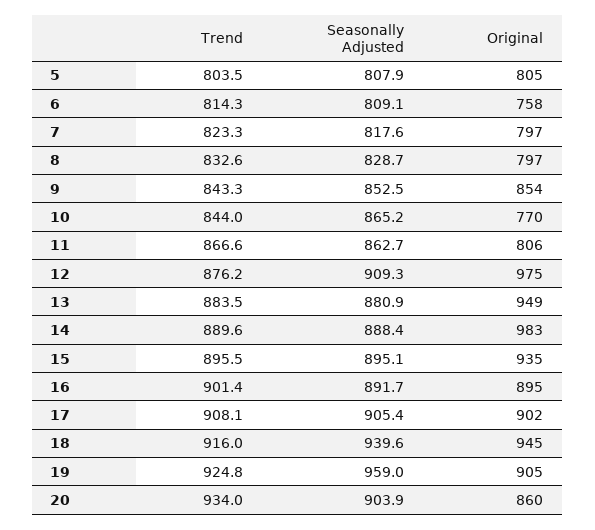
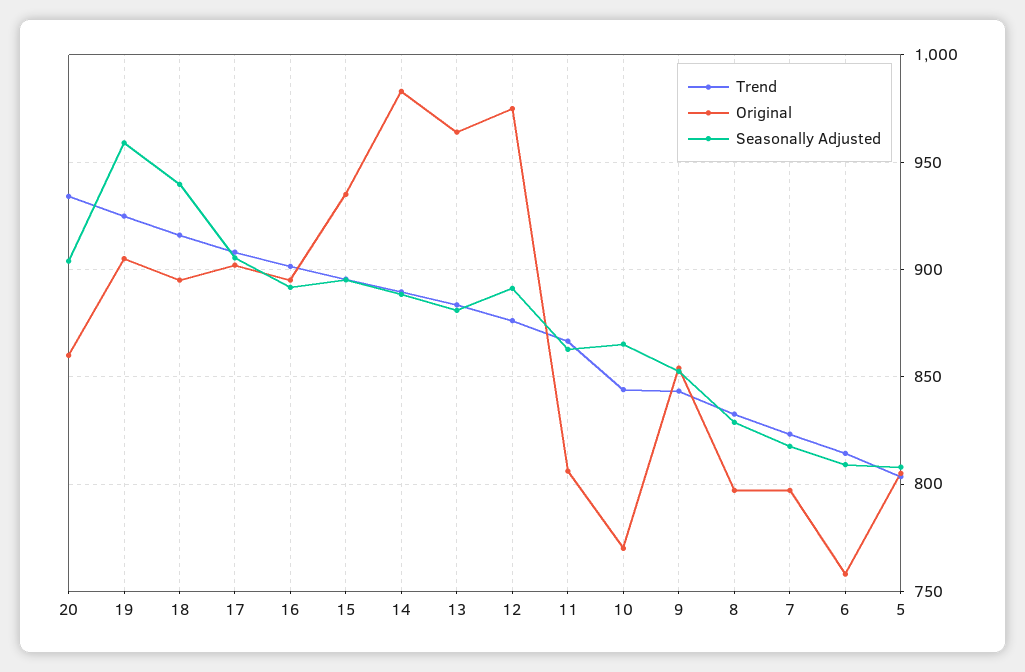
  {
    "Trend": {
      "5": 803.5,
      "6": 814.3,
      "7": 823.3,
      "8": 832.6,
      "9": 843.3,
      "10": 844,
      "11": 866.6,
      "12": 876.2,
      "13": 883.5,
      "14": 889.6,
      "15": 895.5,
      "16": 901.4,
      "17": 908.1,
      "18": 916,
      "19": 924.8,
      "20": 934
    },
    "Seasonally Adjusted": {
      "5": 807.9,
      "6": 809.1,
      "7": 817.6,
      "8": 828.7,
      "9": 852.5,
      "10": 865.2,
      "11": 862.7,
-     "12": 909.3,
+     "12": 890,
      "13": 880.9,
      "14": 888.4,
      "15": 895.1,
      "16": 891.7,
      "17": 905.4,
      "18": 939.6,
      "19": 959,
      "20": 903.9
    },
    "Original": {
      "5": 805,
      "6": 758,
      "7": 797,
      "8": 797,
      "9": 854,
      "10": 770,
      "11": 806,
      "12": 975,
-     "13": 949,
+     "13": 965,
      "14": 983,
      "15": 935,
      "16": 895,
      "17": 902,
-     "18": 945,
+     "18": 895,
      "19": 905,
      "20": 860
    }
  }

